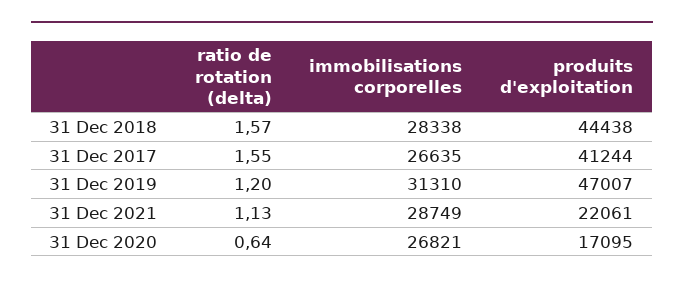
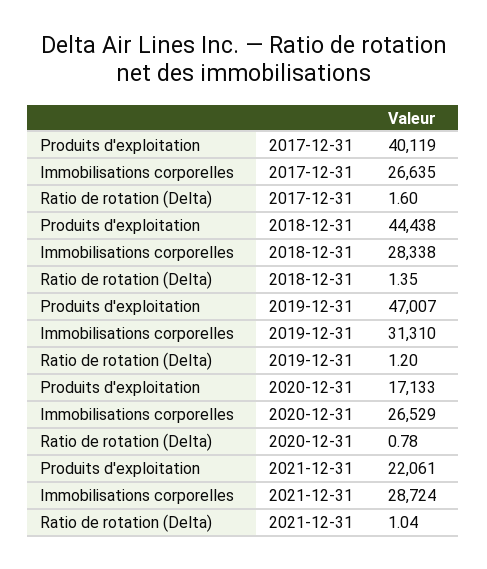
  {
    "ratio de rotation (delta)": {
-     "31 Dec 2018": 1.57,
+     "31 Dec 2018": 1.35,
-     "31 Dec 2017": 1.55,
+     "31 Dec 2017": 1.6,
      "31 Dec 2019": 1.2,
-     "31 Dec 2021": 1.13,
+     "31 Dec 2021": 1.04,
-     "31 Dec 2020": 0.64
+     "31 Dec 2020": 0.78
    },
    "immobilisations corporelles": {
      "31 Dec 2018": 28338,
      "31 Dec 2017": 26635,
      "31 Dec 2019": 31310,
-     "31 Dec 2021": 28749,
+     "31 Dec 2021": 28724,
-     "31 Dec 2020": 26821
+     "31 Dec 2020": 26529
    },
    "produits d'exploitation": {
      "31 Dec 2018": 44438,
-     "31 Dec 2017": 41244,
+     "31 Dec 2017": 40119,
      "31 Dec 2019": 47007,
      "31 Dec 2021": 22061,
-     "31 Dec 2020": 17095
+     "31 Dec 2020": 17133
    }
  }

